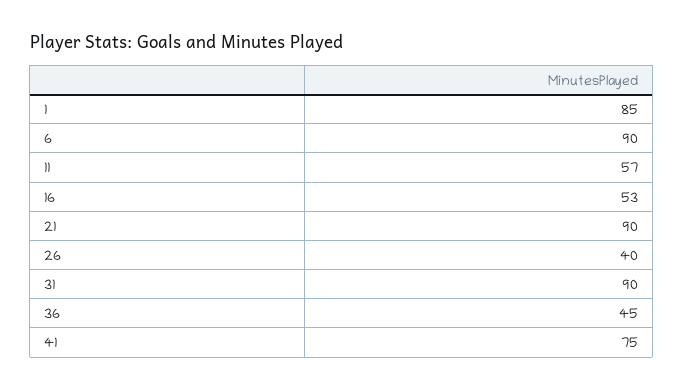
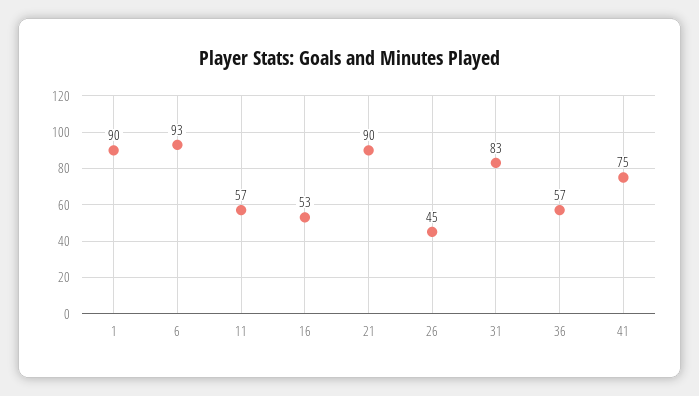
  {
-   "1": 85,
+   "1": 90,
-   "6": 90,
+   "6": 93,
    "11": 57,
    "16": 53,
    "21": 90,
-   "26": 40,
+   "26": 45,
-   "31": 90,
+   "31": 83,
-   "36": 45,
+   "36": 57,
    "41": 75
  }

